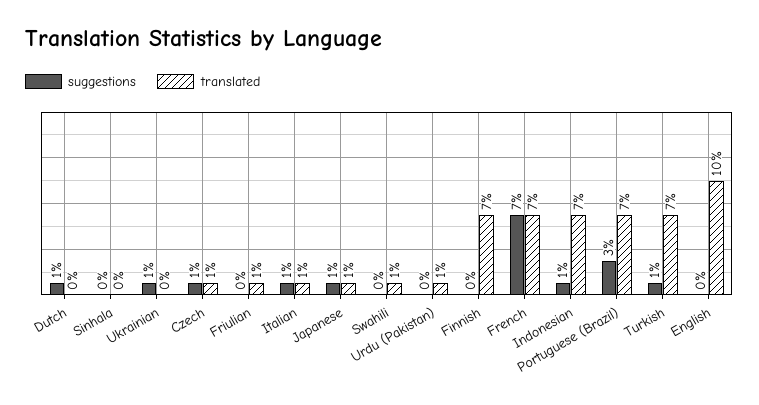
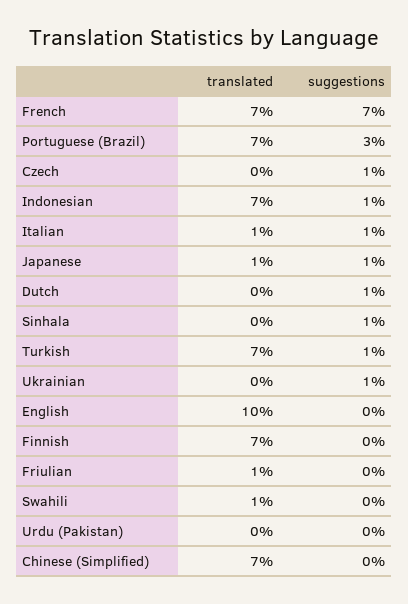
  {
    "suggestions": {
      "Dutch": 1,
-     "Sinhala": 0,
+     "Sinhala": 1,
      "Ukrainian": 1,
      "Czech": 1,
      "Friulian": 0,
      "Italian": 1,
      "Japanese": 1,
      "Swahili": 0,
      "Urdu (Pakistan)": 0,
      "Finnish": 0,
      "French": 7,
      "Indonesian": 1,
      "Portuguese (Brazil)": 3,
      "Turkish": 1,
-     "English": 0
+     "English": 0,
+     "Chinese (Simplified)": 0
    },
    "translated": {
      "Dutch": 0,
      "Sinhala": 0,
      "Ukrainian": 0,
-     "Czech": 1,
+     "Czech": 0,
      "Friulian": 1,
      "Italian": 1,
      "Japanese": 1,
      "Swahili": 1,
-     "Urdu (Pakistan)": 1,
+     "Urdu (Pakistan)": 0,
      "Finnish": 7,
      "French": 7,
      "Indonesian": 7,
      "Portuguese (Brazil)": 7,
      "Turkish": 7,
-     "English": 10
+     "English": 10,
+     "Chinese (Simplified)": 7
    }
  }

